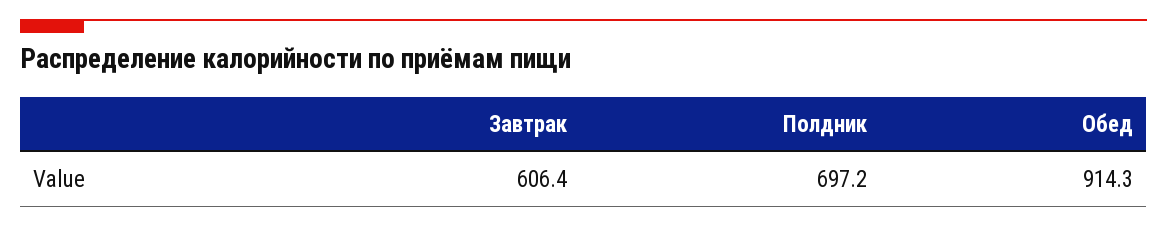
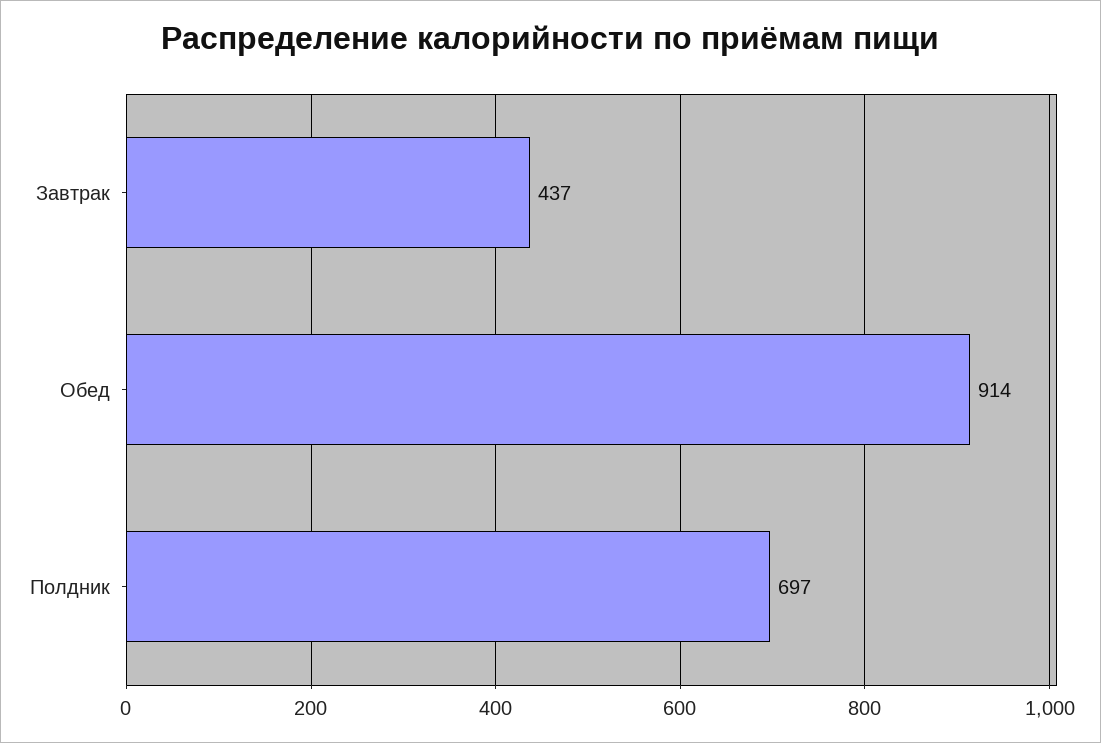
  {
-   "Завтрак": 606.4,
+   "Завтрак": 437,
    "Полдник": 697.2,
    "Обед": 914.3
  }

